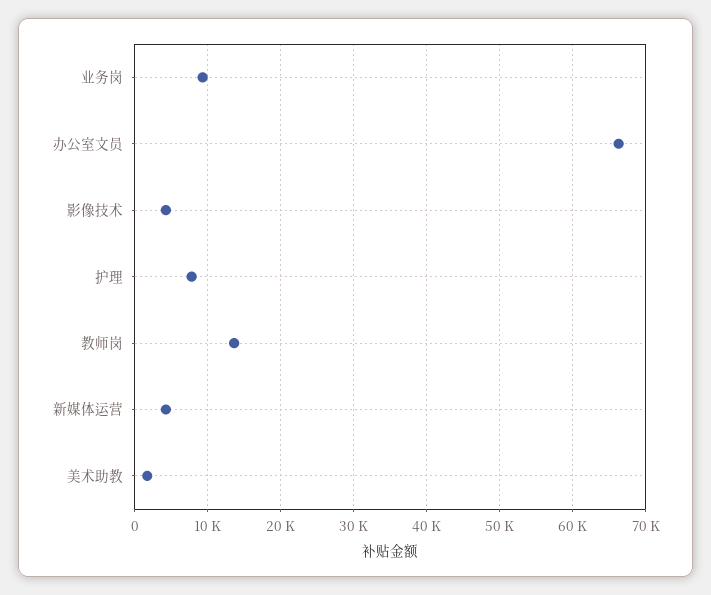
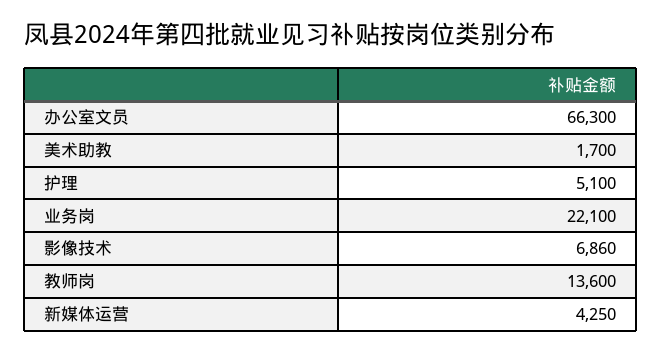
  {
-   "业务岗": 9000,
+   "业务岗": 22100,
    "办公室文员": 66300,
-   "影像技术": 4000,
+   "影像技术": 6860,
-   "护理": 8000,
+   "护理": 5100,
    "教师岗": 13600,
    "新媒体运营": 4250,
    "美术助教": 1700
  }

